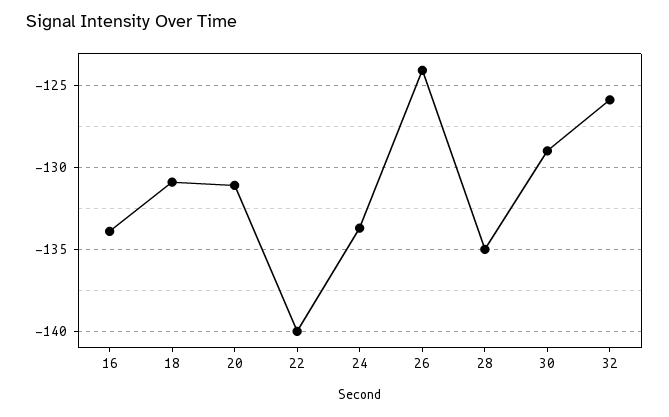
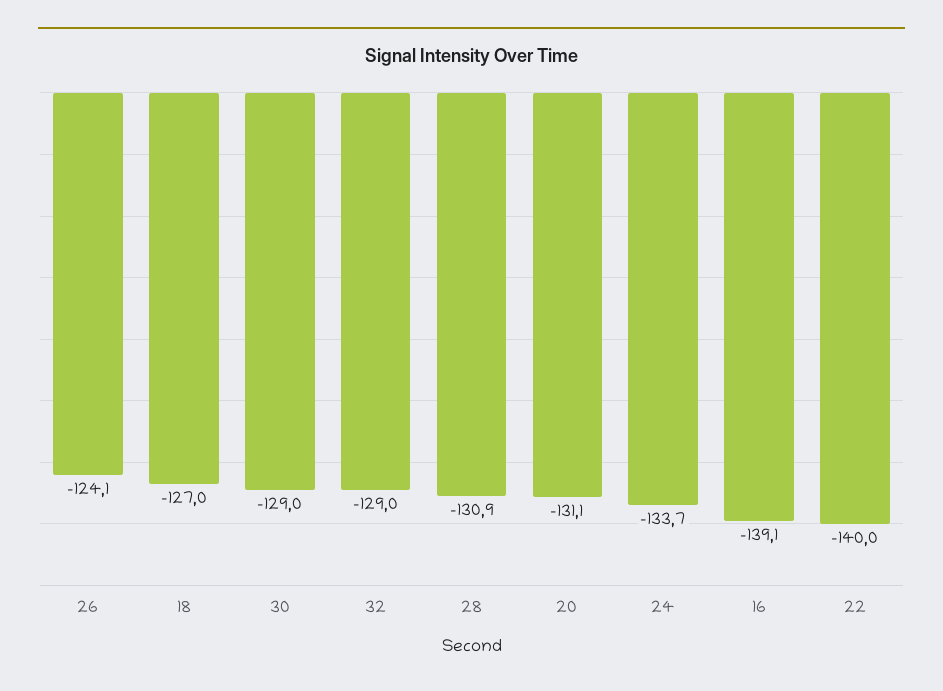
  {
-   "16": -134,
+   "16": -139.1,
-   "18": -131,
+   "18": -127,
    "20": -131.1,
    "22": -140,
    "24": -133.7,
    "26": -124.1,
-   "28": -135,
+   "28": -130.9,
    "30": -129,
-   "32": -126
+   "32": -129
  }

